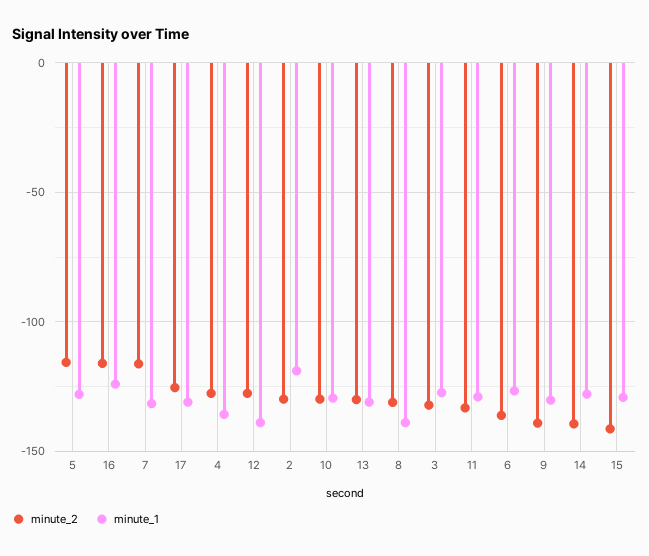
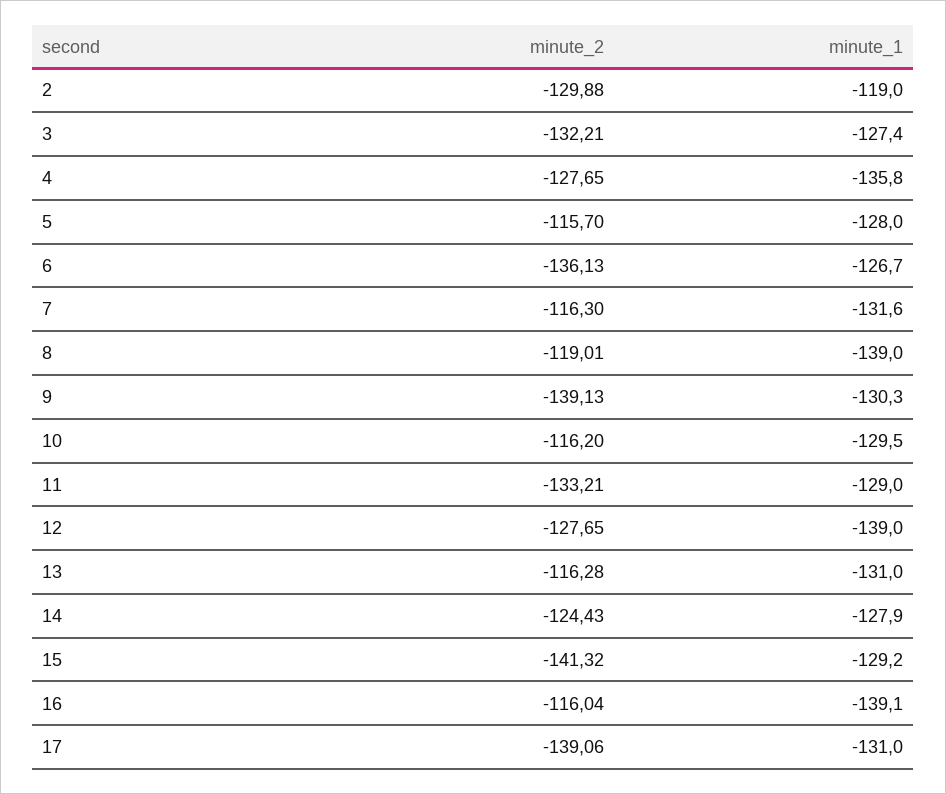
  {
    "minute_2": {
      "5": -115.7,
      "16": -116.04,
      "7": -116.3,
-     "17": -125,
+     "17": -139.06,
      "4": -127.65,
      "12": -127.65,
      "2": -129.88,
-     "10": -130,
+     "10": -116.2,
-     "13": -130,
+     "13": -116.28,
-     "8": -130,
+     "8": -119.01,
      "3": -132.21,
      "11": -133.21,
      "6": -136.13,
      "9": -139.13,
-     "14": -140,
+     "14": -124.43,
      "15": -141.32
    },
    "minute_1": {
      "5": -128,
-     "16": -125,
+     "16": -139.1,
      "7": -131.6,
      "17": -131,
      "4": -135.8,
      "12": -139,
      "2": -119,
      "10": -129.5,
      "13": -131,
      "8": -139,
      "3": -127.4,
      "11": -129,
      "6": -126.7,
      "9": -130.3,
      "14": -127.9,
      "15": -129.2
    }
  }

